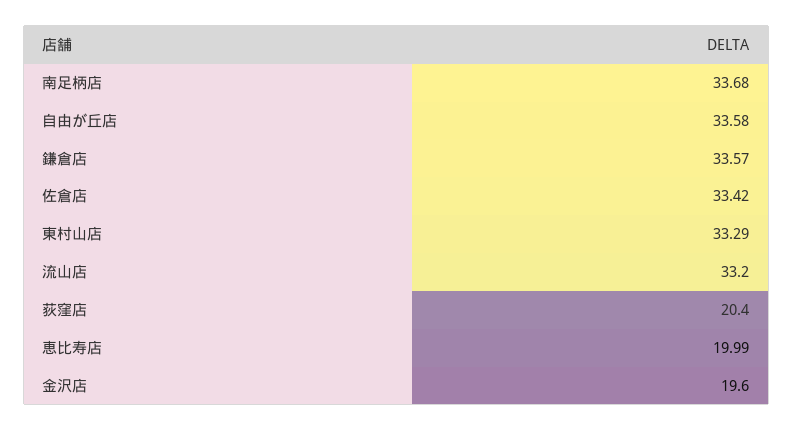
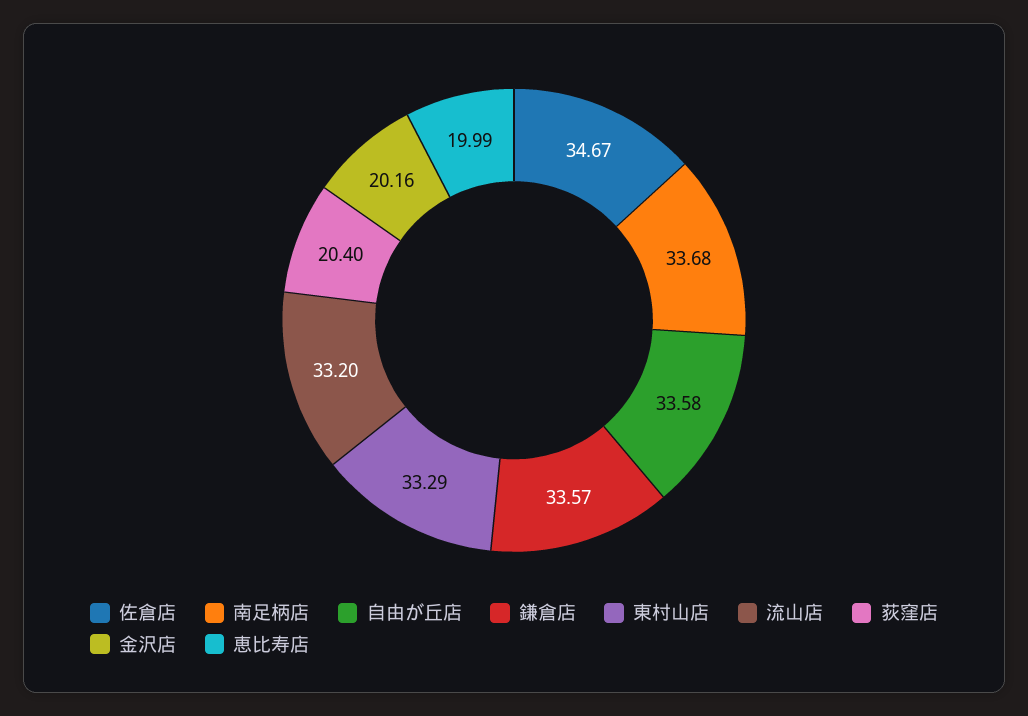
  {
    "南足柄店": 33.68,
    "自由が丘店": 33.58,
    "鎌倉店": 33.57,
-   "佐倉店": 33.42,
+   "佐倉店": 34.67,
    "東村山店": 33.29,
    "流山店": 33.2,
    "荻窪店": 20.4,
    "恵比寿店": 19.99,
-   "金沢店": 19.6
+   "金沢店": 20.16
  }

